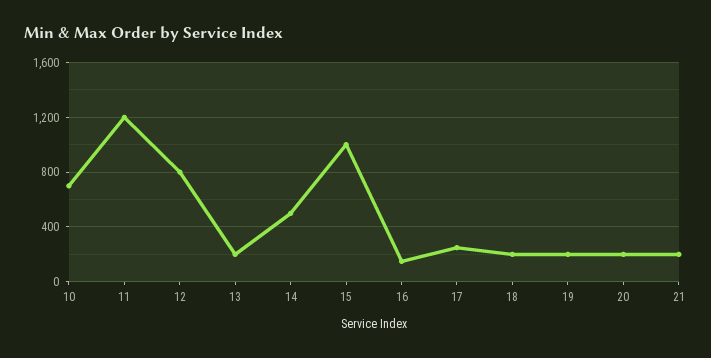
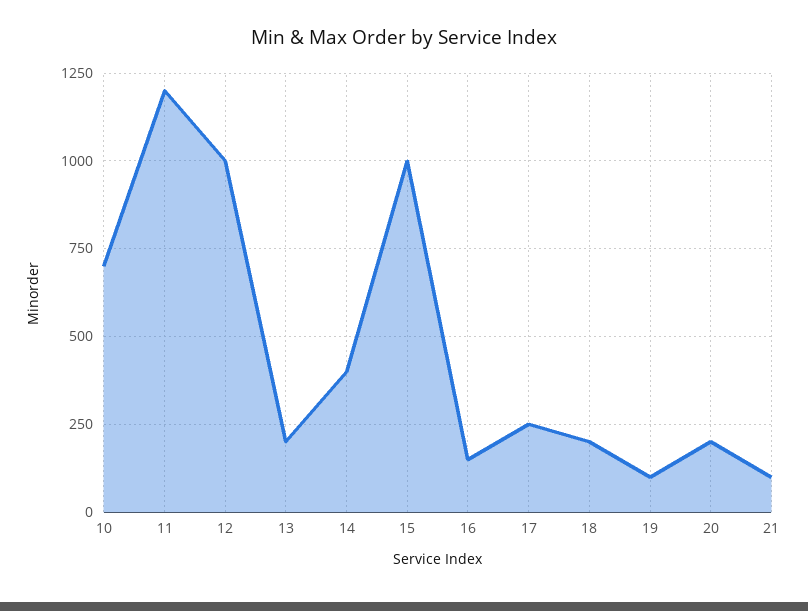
  {
    "10": 700,
    "11": 1200,
-   "12": 800,
+   "12": 1000,
    "13": 200,
-   "14": 500,
+   "14": 400,
    "15": 1000,
    "16": 150,
    "17": 250,
    "18": 200,
-   "19": 200,
+   "19": 100,
    "20": 200,
-   "21": 200
+   "21": 100
  }

